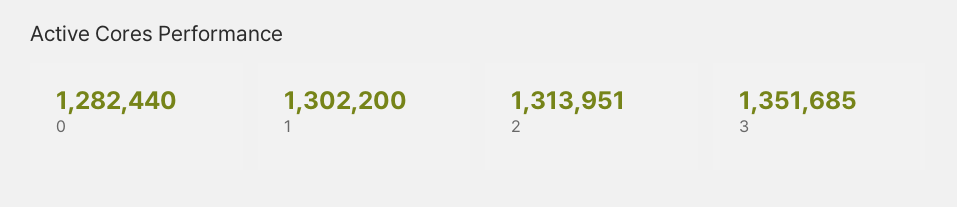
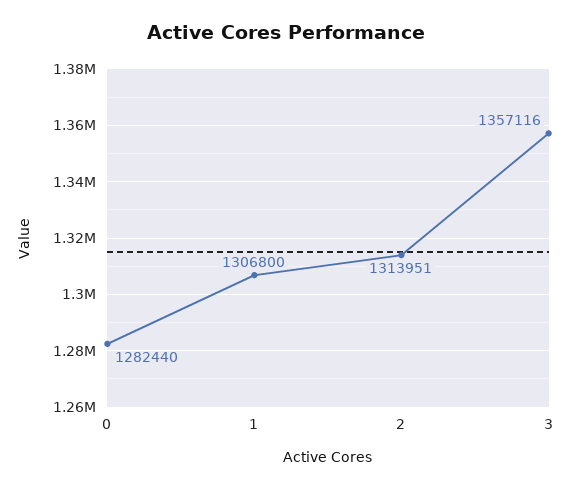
  {
    "0": 1282440,
-   "1": 1302200,
+   "1": 1306800,
    "2": 1313951,
-   "3": 1351685
+   "3": 1357116
  }

